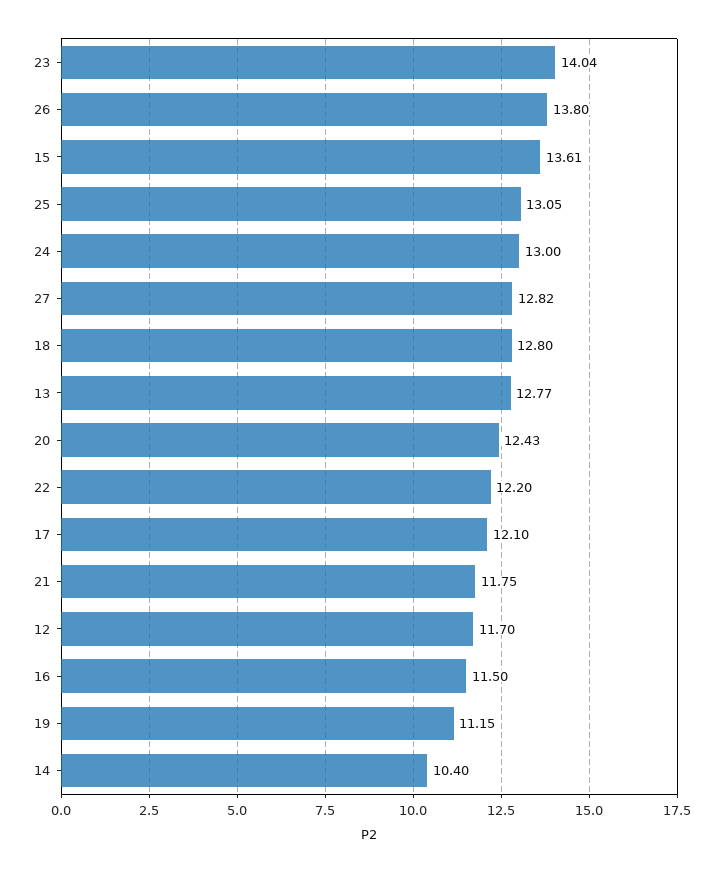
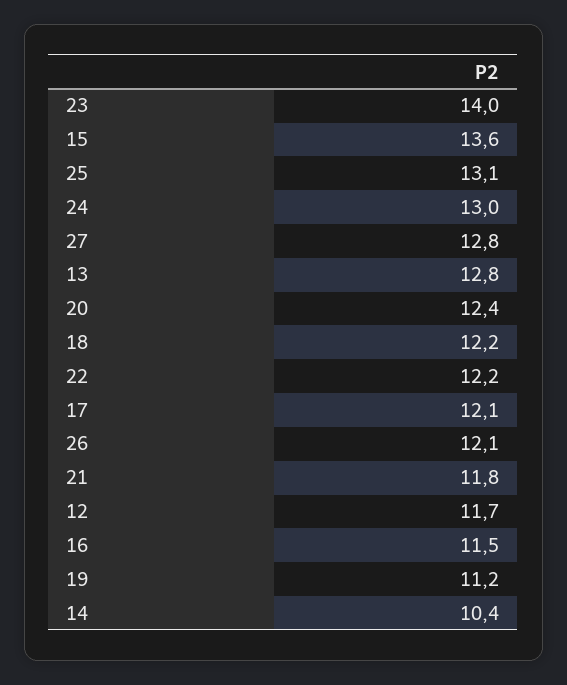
  {
    "23": 14.04,
-   "26": 13.8,
+   "26": 12.1,
    "15": 13.61,
    "25": 13.05,
    "24": 13,
    "27": 12.82,
-   "18": 12.8,
+   "18": 12.2,
    "13": 12.77,
    "20": 12.43,
    "22": 12.2,
    "17": 12.1,
    "21": 11.75,
    "12": 11.7,
    "16": 11.5,
    "19": 11.15,
    "14": 10.4
  }

